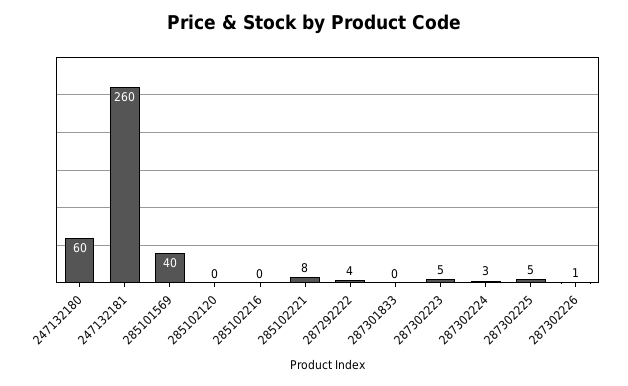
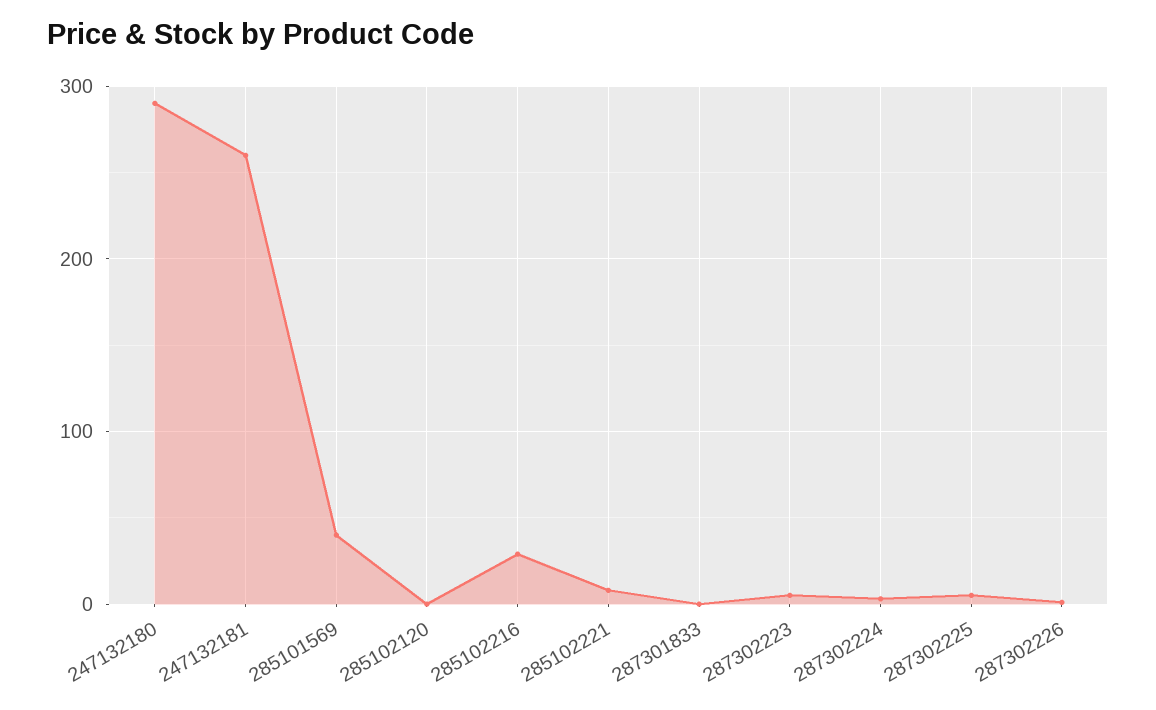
  {
-   "247132180": 60,
+   "247132180": 290,
    "247132181": 260,
    "285101569": 40,
    "285102120": 0,
-   "285102216": 0,
+   "285102216": 30,
    "285102221": 8,
-   "287292222": 4,
    "287301833": 0,
    "287302223": 5,
    "287302224": 3,
    "287302225": 5,
    "287302226": 1
  }

